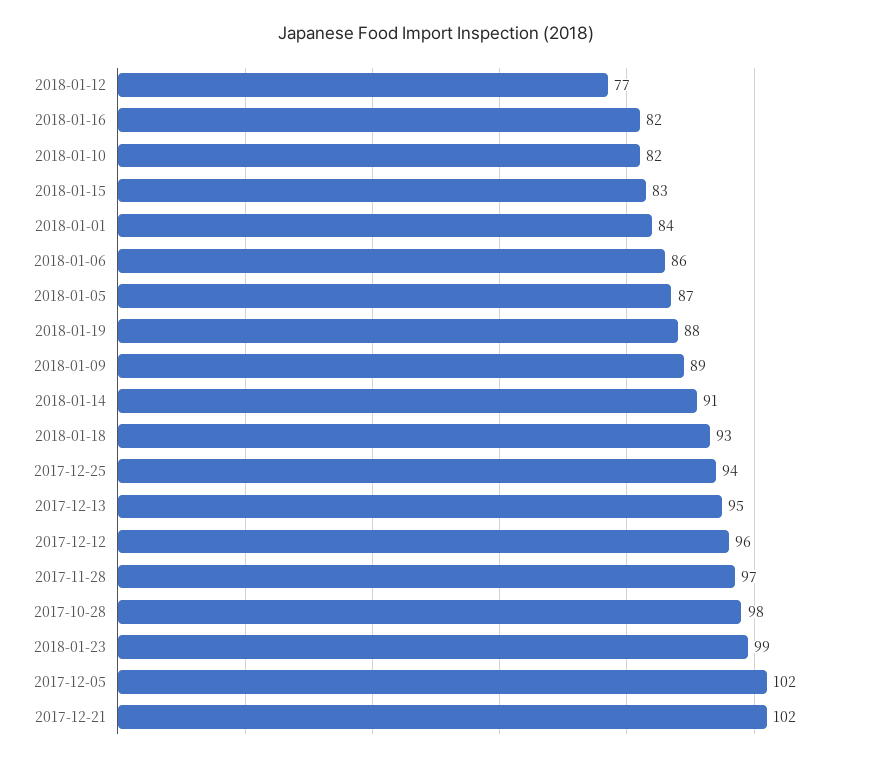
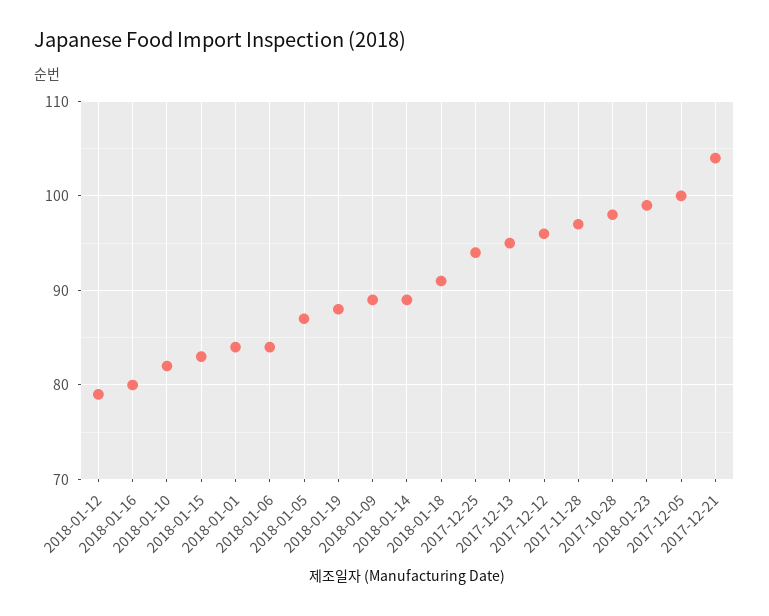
  {
-   "2018-01-12": 77,
+   "2018-01-12": 79,
-   "2018-01-16": 82,
+   "2018-01-16": 80,
    "2018-01-10": 82,
    "2018-01-15": 83,
    "2018-01-01": 84,
-   "2018-01-06": 86,
+   "2018-01-06": 84,
    "2018-01-05": 87,
    "2018-01-19": 88,
    "2018-01-09": 89,
-   "2018-01-14": 91,
+   "2018-01-14": 89,
-   "2018-01-18": 93,
+   "2018-01-18": 91,
    "2017-12-25": 94,
    "2017-12-13": 95,
    "2017-12-12": 96,
    "2017-11-28": 97,
    "2017-10-28": 98,
    "2018-01-23": 99,
-   "2017-12-05": 102,
+   "2017-12-05": 100,
-   "2017-12-21": 102
+   "2017-12-21": 104
  }

